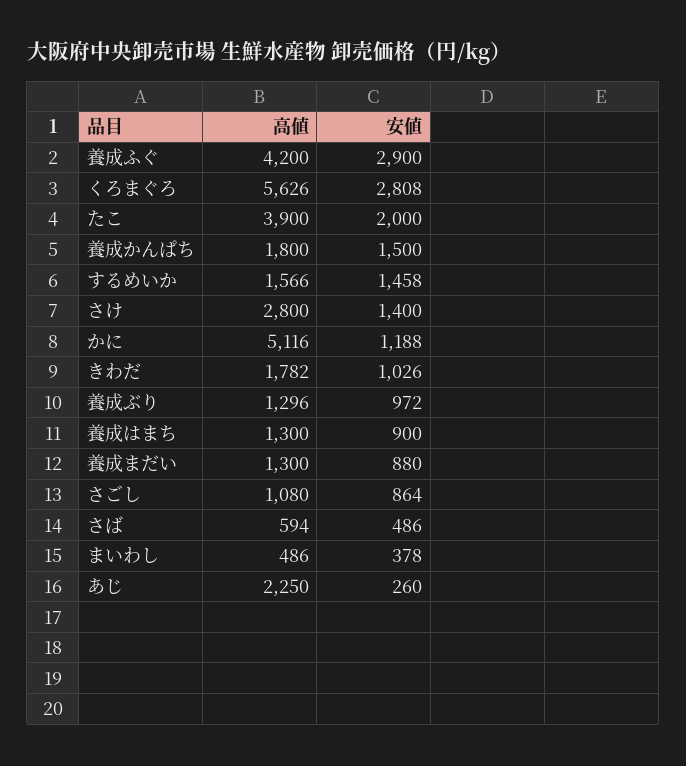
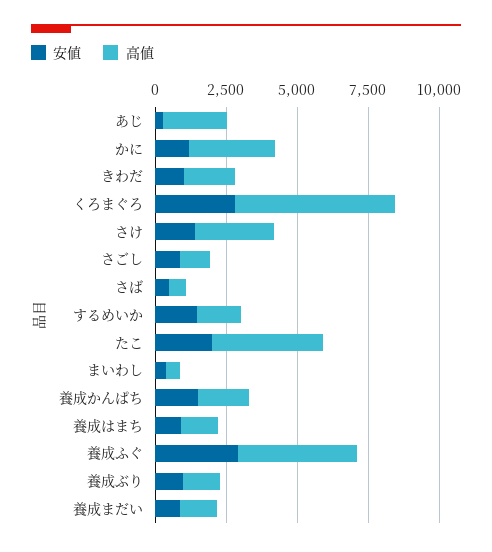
  {
    "高値": {
      "養成ふぐ": 4200,
      "くろまぐろ": 5626,
      "たこ": 3900,
      "養成かんぱち": 1800,
      "するめいか": 1566,
      "さけ": 2800,
-     "かに": 5116,
+     "かに": 3000,
      "きわだ": 1782,
      "養成ぶり": 1296,
      "養成はまち": 1300,
      "養成まだい": 1300,
      "さごし": 1080,
      "さば": 594,
      "まいわし": 486,
      "あじ": 2250
    },
    "安値": {
      "養成ふぐ": 2900,
      "くろまぐろ": 2808,
      "たこ": 2000,
      "養成かんぱち": 1500,
      "するめいか": 1458,
      "さけ": 1400,
      "かに": 1188,
      "きわだ": 1026,
      "養成ぶり": 972,
      "養成はまち": 900,
      "養成まだい": 880,
      "さごし": 864,
      "さば": 486,
      "まいわし": 378,
      "あじ": 260
    }
  }

